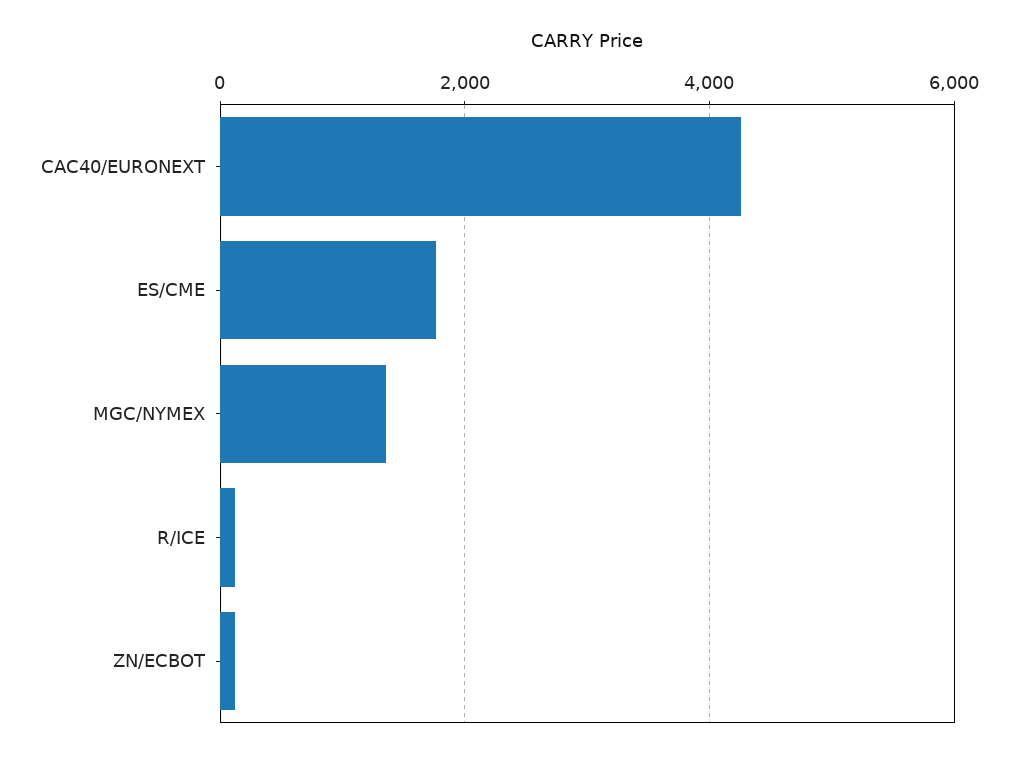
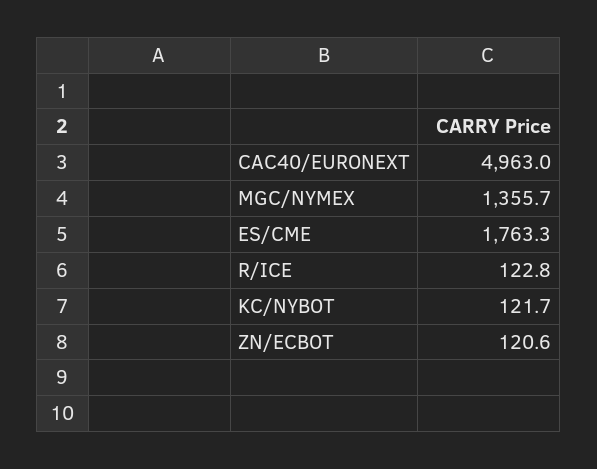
  {
-   "CAC40/EURONEXT": 4200,
+   "CAC40/EURONEXT": 4963,
    "ES/CME": 1763.3,
    "MGC/NYMEX": 1355.7,
    "R/ICE": 122.8,
-   "ZN/ECBOT": 120.6
+   "ZN/ECBOT": 120.6,
+   "KC/NYBOT": 121.7
  }

